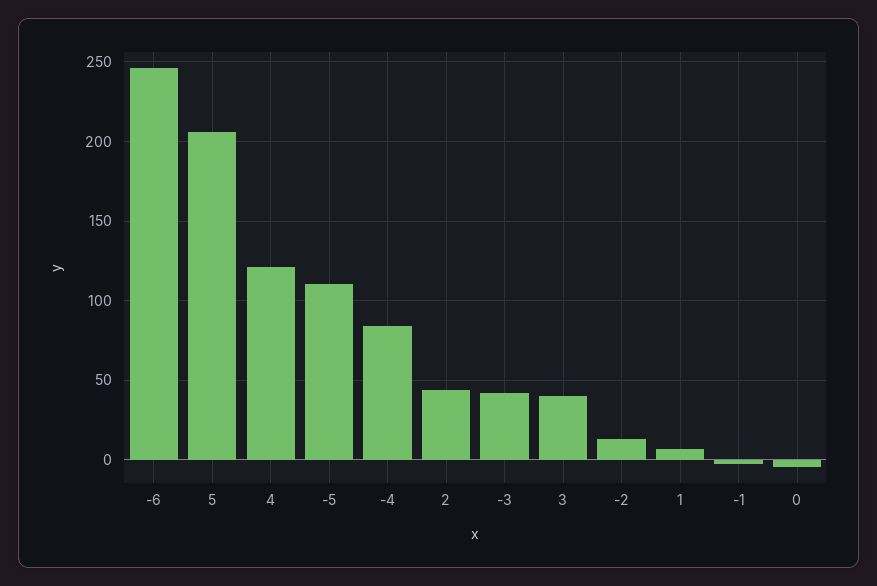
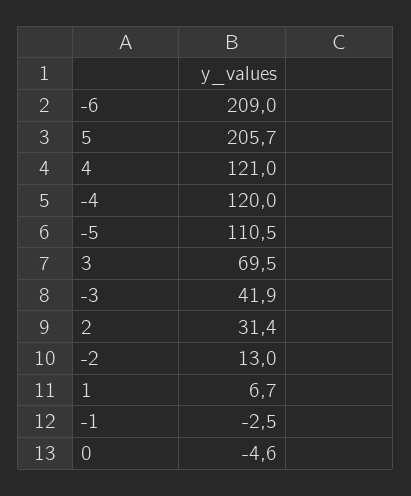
  {
-   "-6": 245,
+   "-6": 209,
    "5": 205.7,
    "4": 121,
    "-5": 110.5,
-   "-4": 85,
+   "-4": 120,
-   "2": 45,
+   "2": 31.4,
    "-3": 41.9,
-   "3": 40,
+   "3": 69.5,
    "-2": 13,
    "1": 6.7,
    "-1": -2.5,
    "0": -4.6
  }

